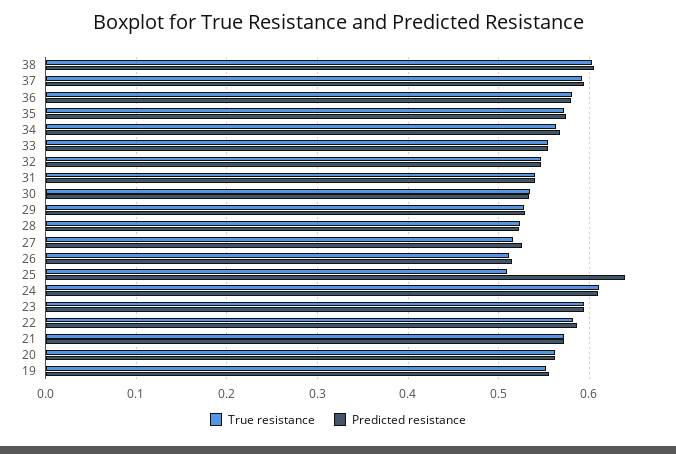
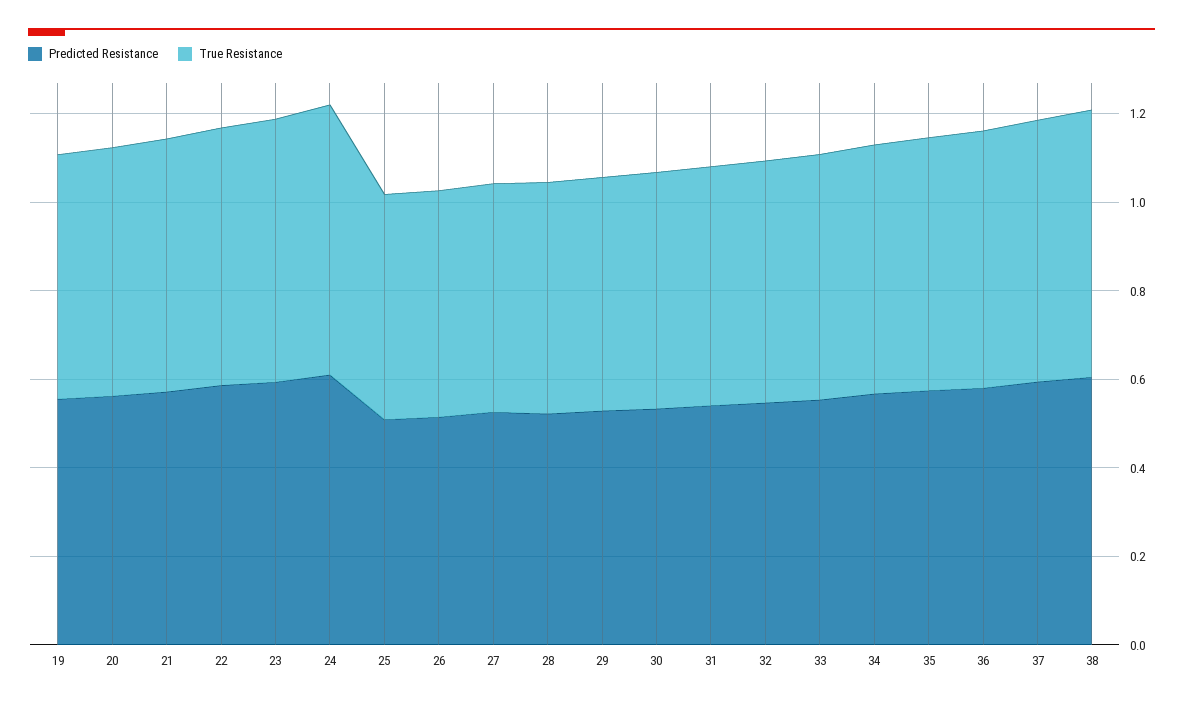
  {
    "True resistance": {
      "38": 0.6,
      "37": 0.59,
      "36": 0.58,
      "35": 0.57,
      "34": 0.56,
      "33": 0.55,
      "32": 0.55,
      "31": 0.54,
      "30": 0.53,
      "29": 0.53,
      "28": 0.52,
      "27": 0.52,
      "26": 0.51,
      "25": 0.51,
      "24": 0.61,
      "23": 0.59,
      "22": 0.58,
      "21": 0.57,
      "20": 0.56,
      "19": 0.55
    },
    "Predicted resistance": {
      "38": 0.61,
      "37": 0.59,
      "36": 0.58,
      "35": 0.57,
      "34": 0.57,
      "33": 0.55,
      "32": 0.55,
      "31": 0.54,
      "30": 0.53,
      "29": 0.53,
      "28": 0.52,
      "27": 0.53,
      "26": 0.52,
-     "25": 0.64,
+     "25": 0.5,
      "24": 0.61,
      "23": 0.59,
      "22": 0.59,
      "21": 0.57,
      "20": 0.56,
      "19": 0.56
    }
  }

